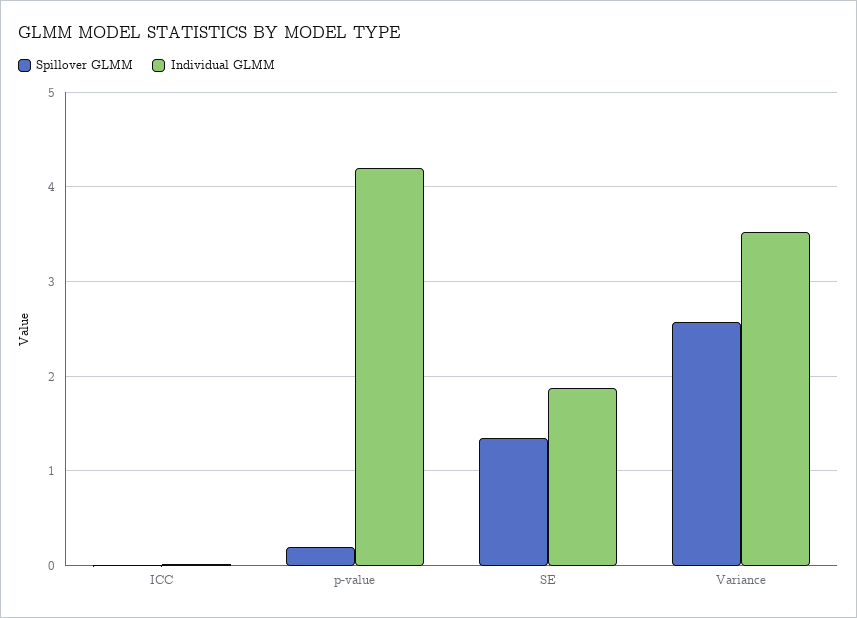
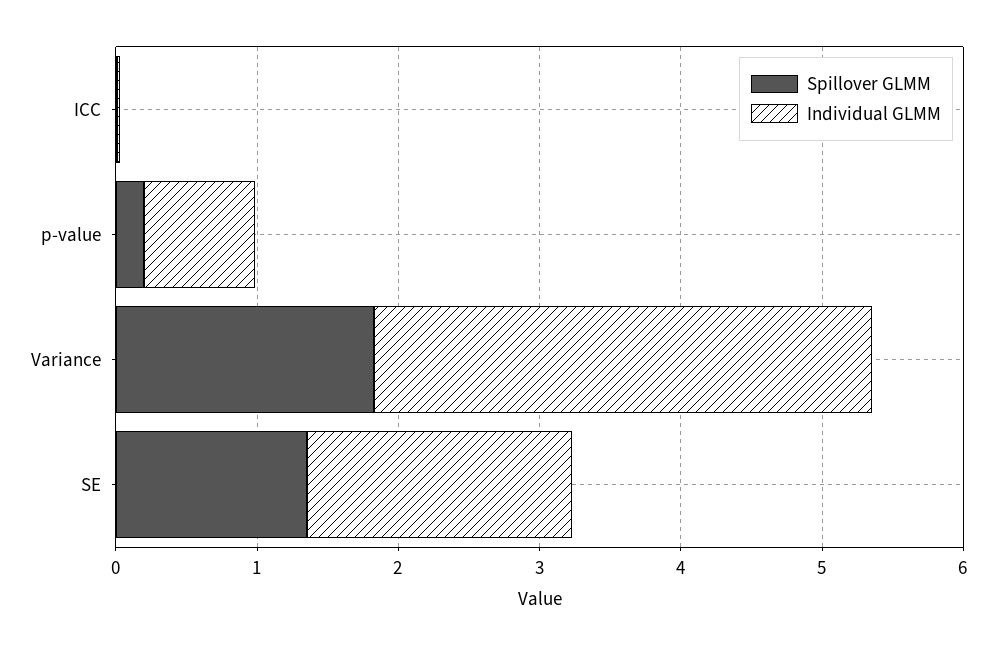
  {
    "Spillover GLMM": {
      "ICC": 0,
      "p-value": 0.2,
      "SE": 1.4,
-     "Variance": 2.6
+     "Variance": 1.8
    },
    "Individual GLMM": {
      "ICC": 0,
-     "p-value": 4.2,
+     "p-value": 0.8,
      "SE": 1.9,
      "Variance": 3.5
    }
  }

